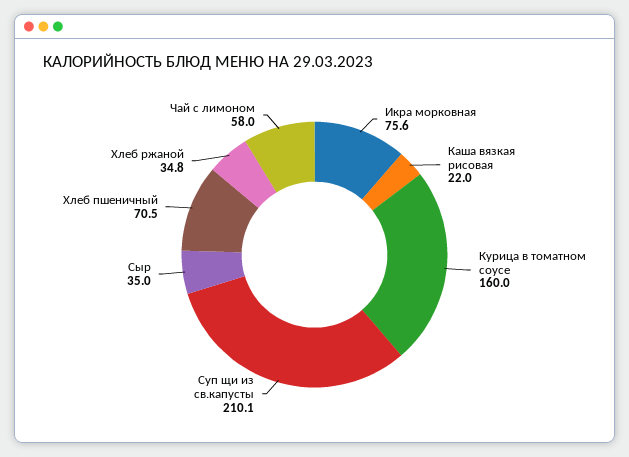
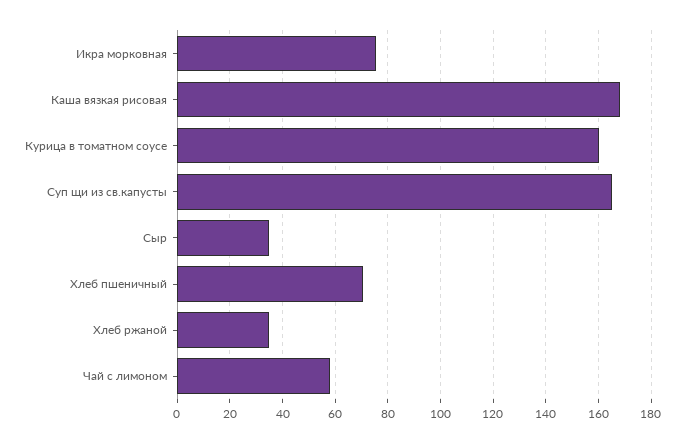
  {
    "Икра морковная": 75.6,
-   "Каша вязкая рисовая": 22,
+   "Каша вязкая рисовая": 167.5,
    "Курица в томатном соусе": 160,
-   "Суп щи из св.капусты": 210.1,
+   "Суп щи из св.капусты": 165,
    "Сыр": 35,
    "Хлеб пшеничный": 70.5,
    "Хлеб ржаной": 34.8,
    "Чай с лимоном": 58
  }

